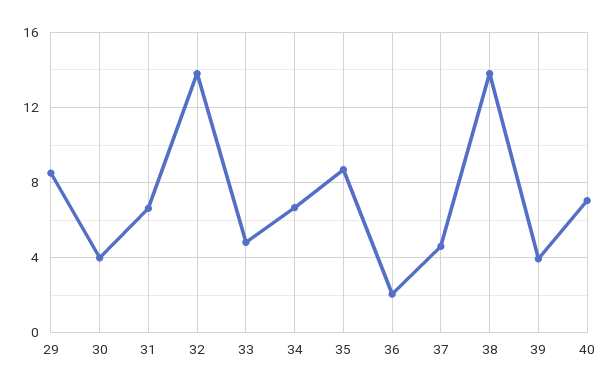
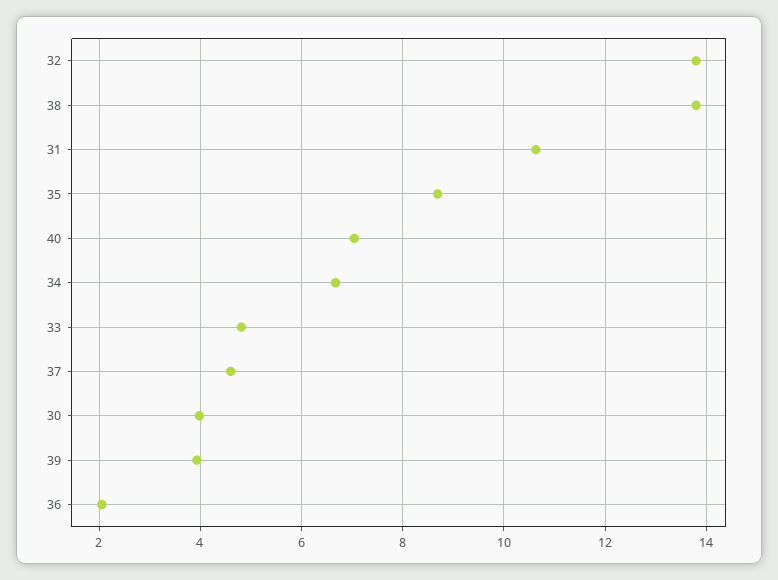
  {
-   "29": 8.5,
    "30": 4,
-   "31": 6.5,
+   "31": 10.6,
    "32": 13.8,
    "33": 4.8,
    "34": 6.6,
    "35": 8.6,
    "36": 2,
    "37": 4.6,
    "38": 13.8,
    "39": 4,
    "40": 7
  }

